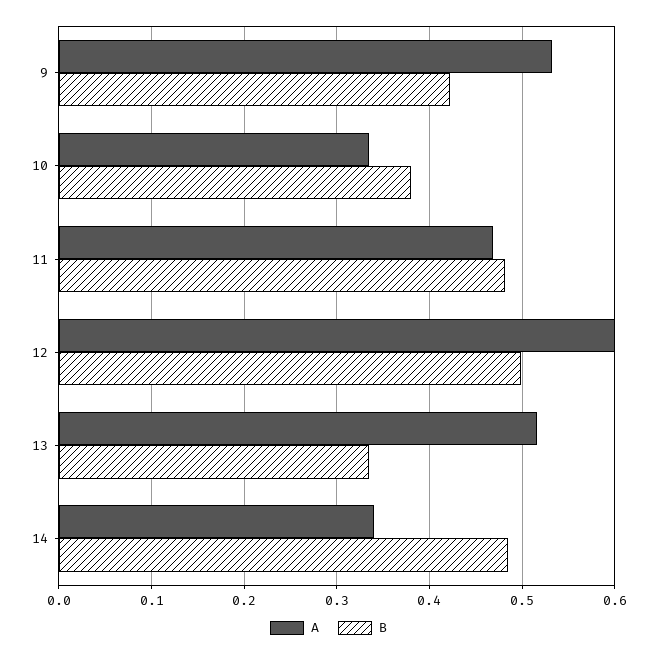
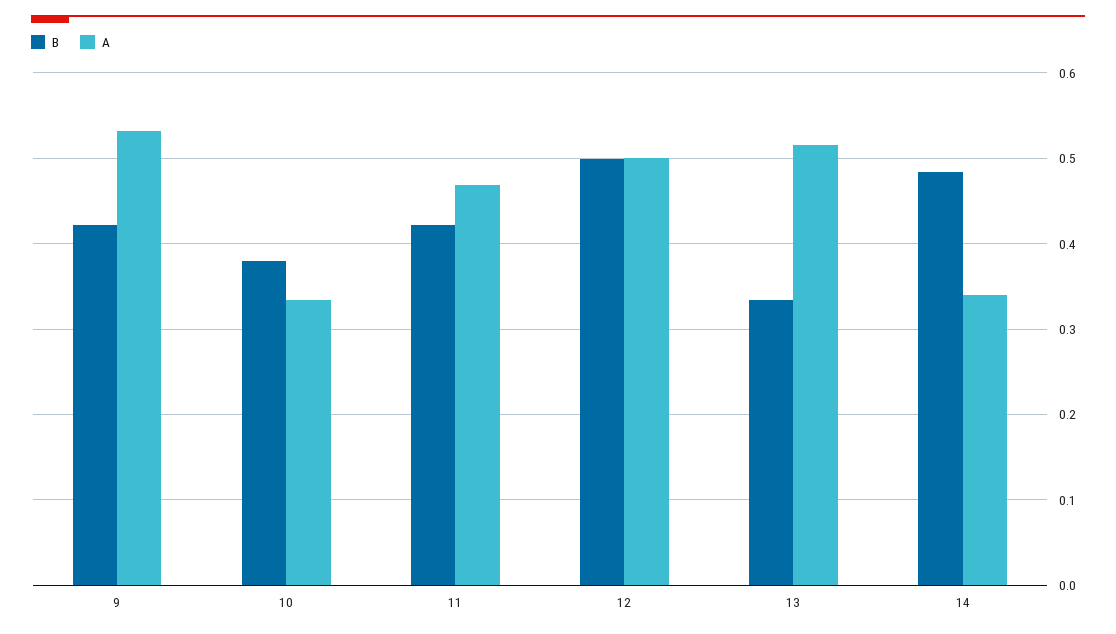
  {
    "A": {
      "9": 0.53,
      "10": 0.33,
      "11": 0.47,
-     "12": 0.6,
+     "12": 0.5,
      "13": 0.52,
      "14": 0.34
    },
    "B": {
      "9": 0.42,
      "10": 0.38,
-     "11": 0.48,
+     "11": 0.42,
      "12": 0.5,
      "13": 0.33,
      "14": 0.48
    }
  }

